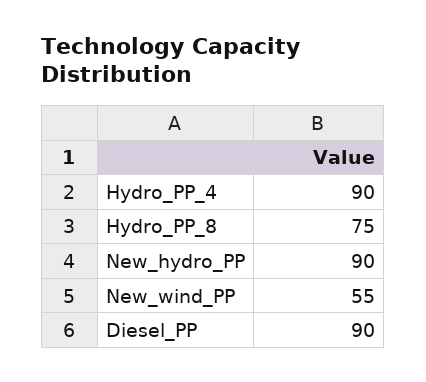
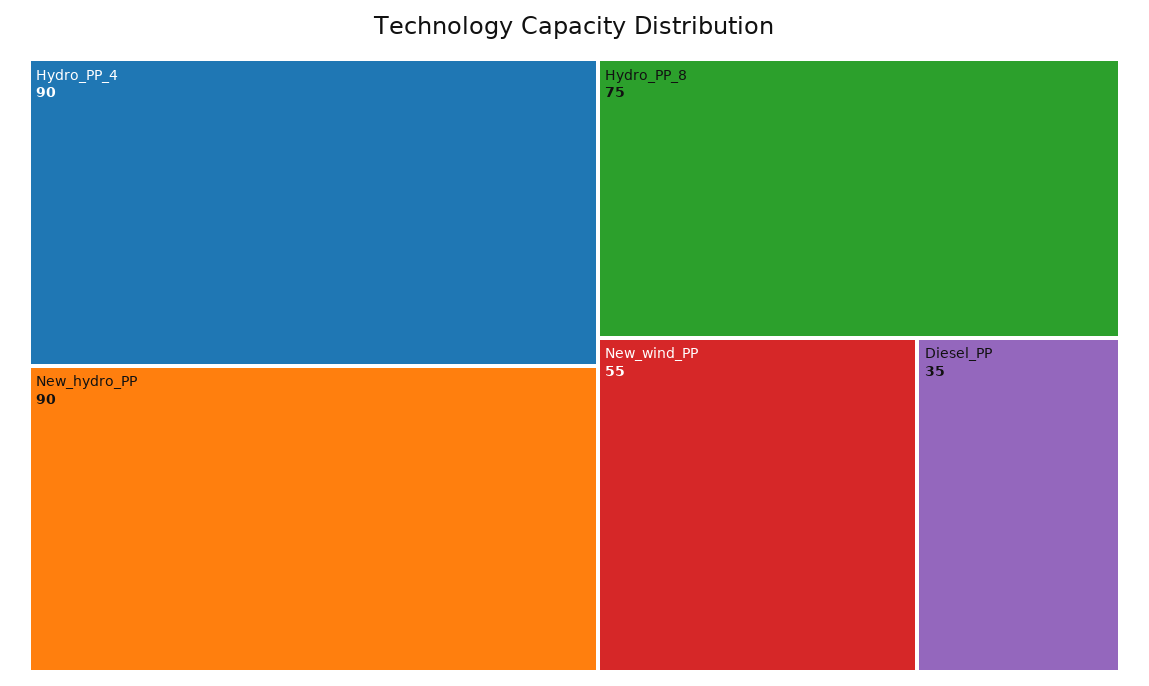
  {
    "Hydro_PP_4": 90,
    "Hydro_PP_8": 75,
    "New_hydro_PP": 90,
    "New_wind_PP": 55,
-   "Diesel_PP": 90
+   "Diesel_PP": 35
  }

